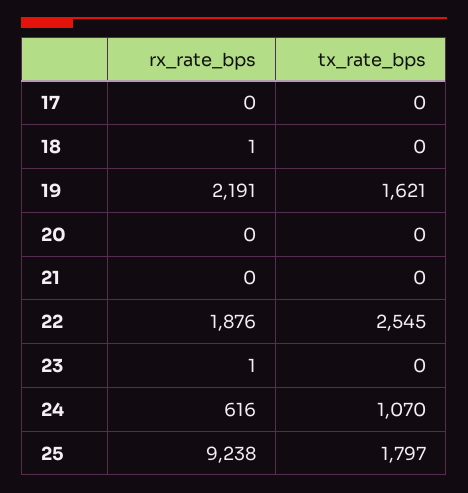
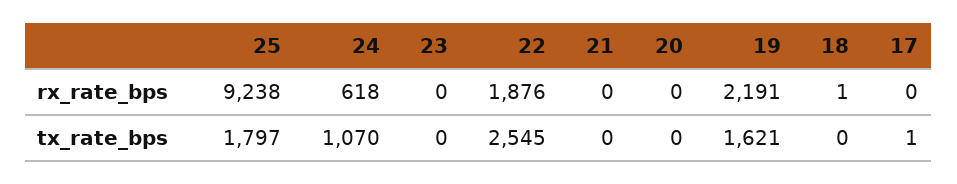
  {
    "rx_rate_bps": {
      "17": 0,
      "18": 1,
      "19": 2191,
      "20": 0,
      "21": 0,
      "22": 1876,
-     "23": 1,
+     "23": 0,
-     "24": 616,
+     "24": 618,
      "25": 9238
    },
    "tx_rate_bps": {
-     "17": 0,
+     "17": 1,
      "18": 0,
      "19": 1621,
      "20": 0,
      "21": 0,
      "22": 2545,
      "23": 0,
      "24": 1070,
      "25": 1797
    }
  }

